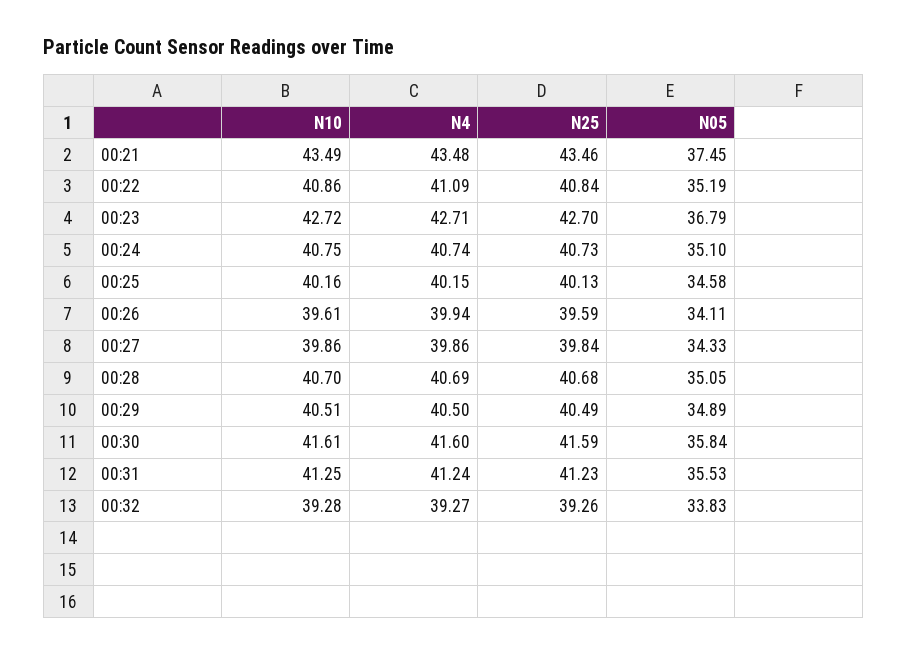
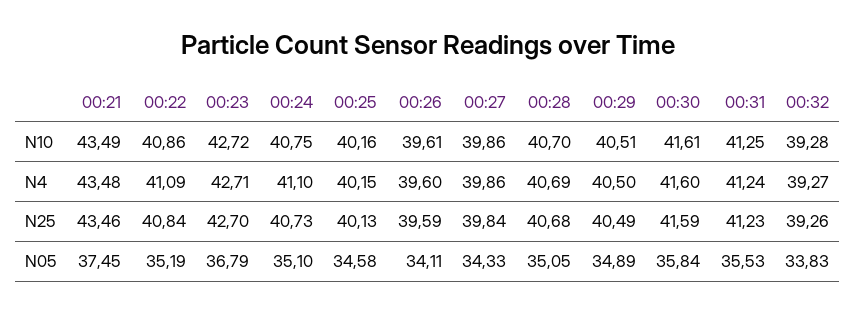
  {
    "N10": {
      "00:21": 43.49,
      "00:22": 40.86,
      "00:23": 42.72,
      "00:24": 40.75,
      "00:25": 40.16,
      "00:26": 39.61,
      "00:27": 39.86,
      "00:28": 40.7,
      "00:29": 40.51,
      "00:30": 41.61,
      "00:31": 41.25,
      "00:32": 39.28
    },
    "N4": {
      "00:21": 43.48,
      "00:22": 41.09,
      "00:23": 42.71,
-     "00:24": 40.74,
+     "00:24": 41.1,
      "00:25": 40.15,
-     "00:26": 39.94,
+     "00:26": 39.6,
      "00:27": 39.86,
      "00:28": 40.69,
      "00:29": 40.5,
      "00:30": 41.6,
      "00:31": 41.24,
      "00:32": 39.27
    },
    "N25": {
      "00:21": 43.46,
      "00:22": 40.84,
      "00:23": 42.7,
      "00:24": 40.73,
      "00:25": 40.13,
      "00:26": 39.59,
      "00:27": 39.84,
      "00:28": 40.68,
      "00:29": 40.49,
      "00:30": 41.59,
      "00:31": 41.23,
      "00:32": 39.26
    },
    "N05": {
      "00:21": 37.45,
      "00:22": 35.19,
      "00:23": 36.79,
      "00:24": 35.1,
      "00:25": 34.58,
      "00:26": 34.11,
      "00:27": 34.33,
      "00:28": 35.05,
      "00:29": 34.89,
      "00:30": 35.84,
      "00:31": 35.53,
      "00:32": 33.83
    }
  }

